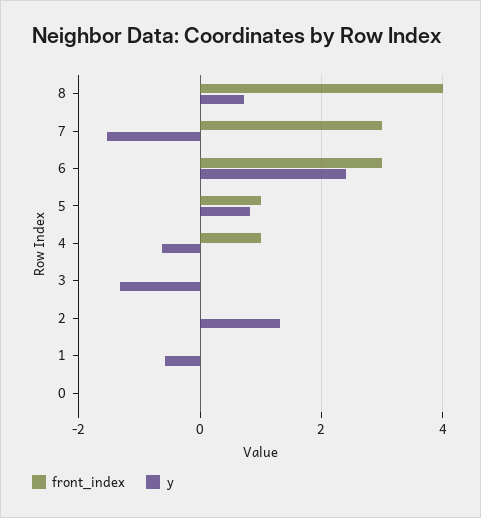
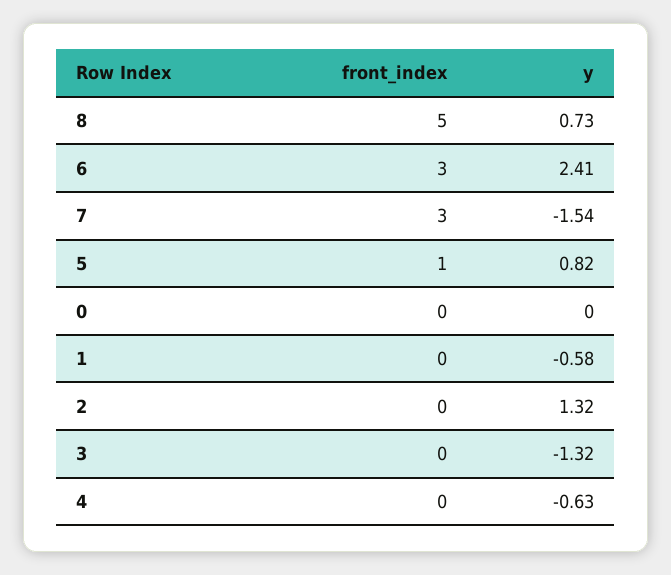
  {
    "front_index": {
-     "8": 4,
+     "8": 5,
      "7": 3,
      "6": 3,
      "5": 1,
-     "4": 1,
+     "4": 0,
      "3": 0,
      "2": 0,
      "1": 0,
      "0": 0
    },
    "y": {
      "8": 0.73,
      "7": -1.54,
      "6": 2.41,
      "5": 0.82,
      "4": -0.63,
      "3": -1.32,
      "2": 1.32,
      "1": -0.58,
      "0": 0
    }
  }

